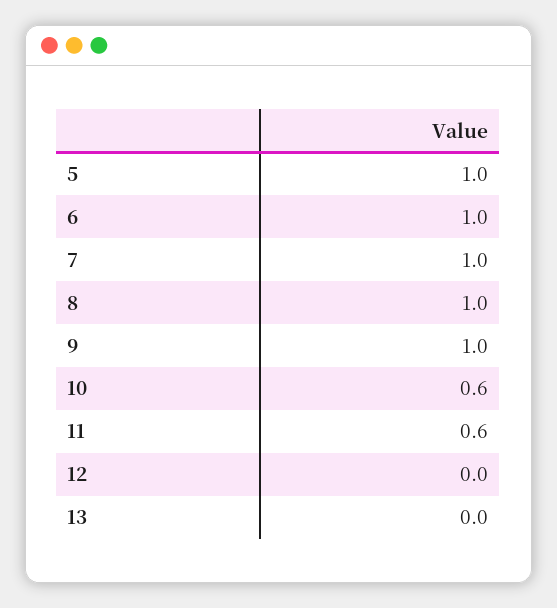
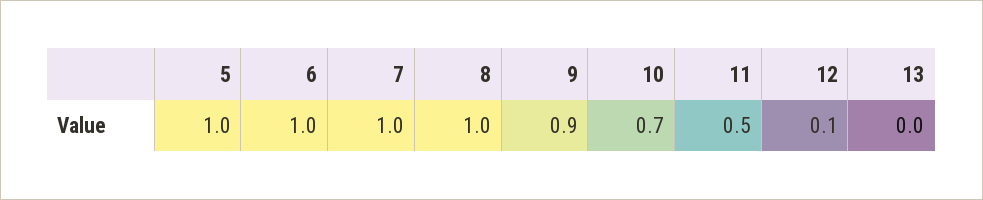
  {
    "5": 1,
    "6": 1,
    "7": 1,
    "8": 1,
-   "9": 1,
+   "9": 0.9,
-   "10": 0.6,
+   "10": 0.7,
-   "11": 0.6,
+   "11": 0.5,
-   "12": 0,
+   "12": 0.1,
    "13": 0
  }

